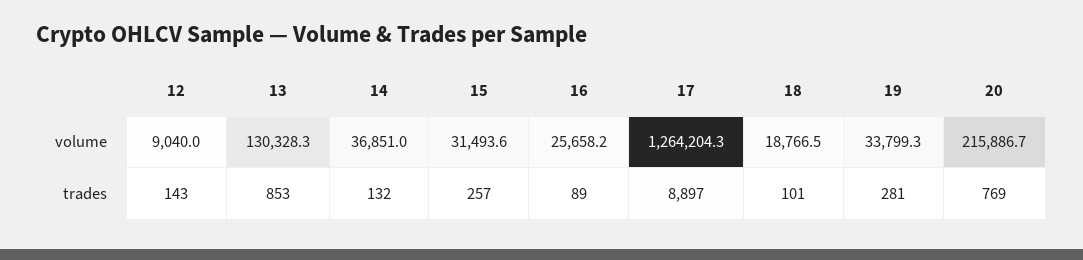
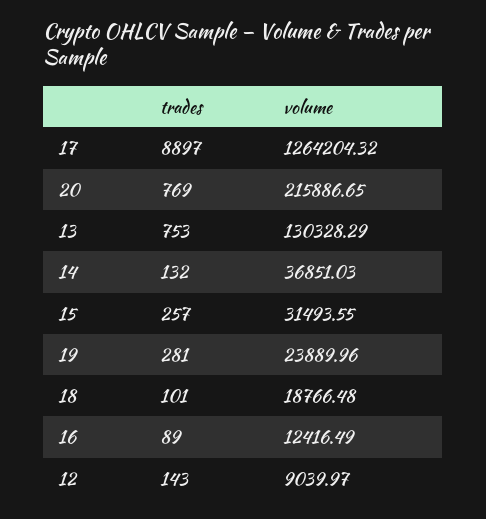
  {
    "12": {
      "volume": 9039.97,
      "trades": 143
    },
    "13": {
      "volume": 130328.29,
-     "trades": 853
+     "trades": 753
    },
    "14": {
      "volume": 36851.03,
      "trades": 132
    },
    "15": {
      "volume": 31493.55,
      "trades": 257
    },
    "16": {
-     "volume": 25658.2,
+     "volume": 12416.49,
      "trades": 89
    },
    "17": {
      "volume": 1264204.32,
      "trades": 8897
    },
    "18": {
      "volume": 18766.48,
      "trades": 101
    },
    "19": {
-     "volume": 33799.3,
+     "volume": 23889.96,
      "trades": 281
    },
    "20": {
      "volume": 215886.65,
      "trades": 769
    }
  }

